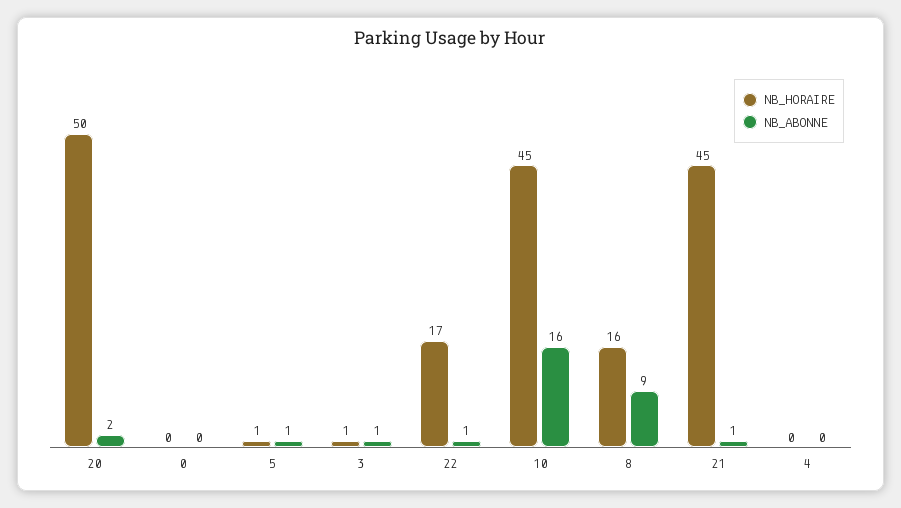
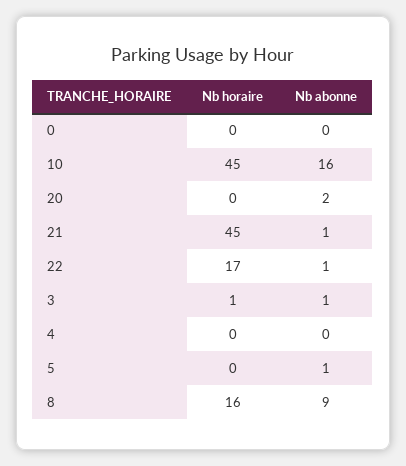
  {
    "NB_HORAIRE": {
-     "20": 50,
+     "20": 0,
      "0": 0,
-     "5": 1,
+     "5": 0,
      "3": 1,
      "22": 17,
      "10": 45,
      "8": 16,
      "21": 45,
      "4": 0
    },
    "NB_ABONNE": {
      "20": 2,
      "0": 0,
      "5": 1,
      "3": 1,
      "22": 1,
      "10": 16,
      "8": 9,
      "21": 1,
      "4": 0
    }
  }

